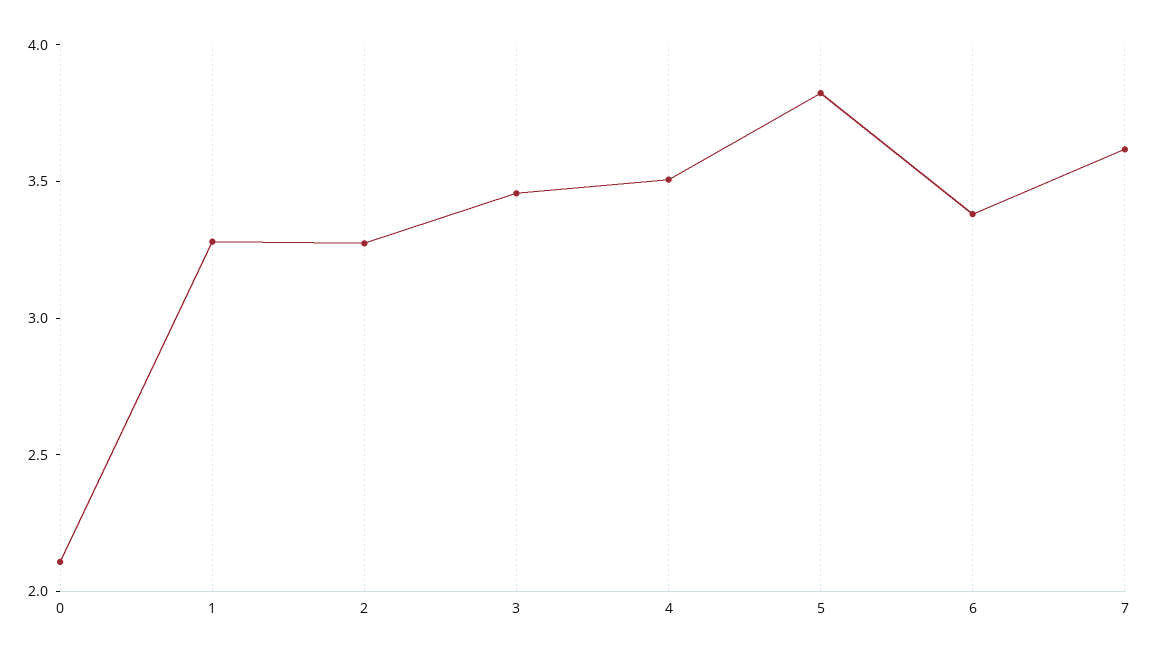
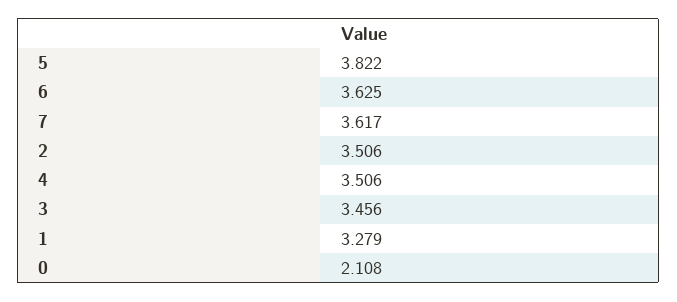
  {
    "0": 2.108,
    "1": 3.279,
-   "2": 3.3,
+   "2": 3.506,
    "3": 3.456,
    "4": 3.506,
    "5": 3.822,
-   "6": 3.4,
+   "6": 3.625,
    "7": 3.617
  }

